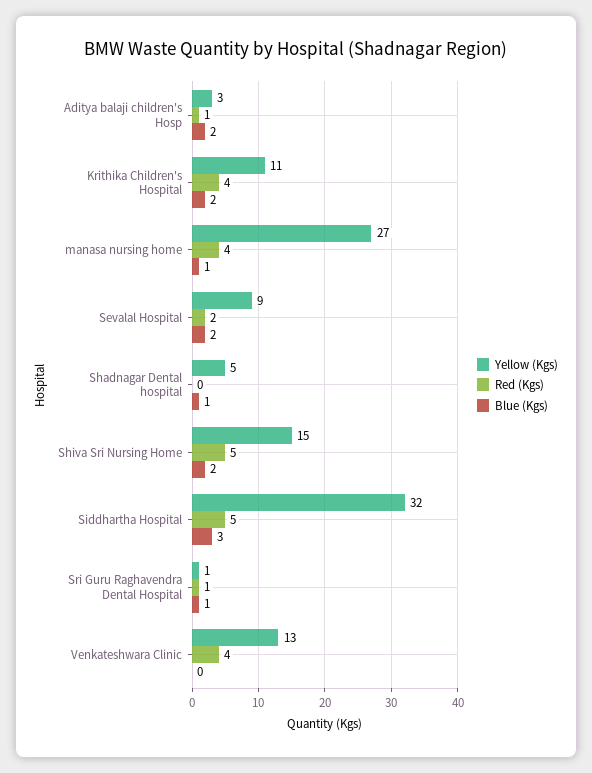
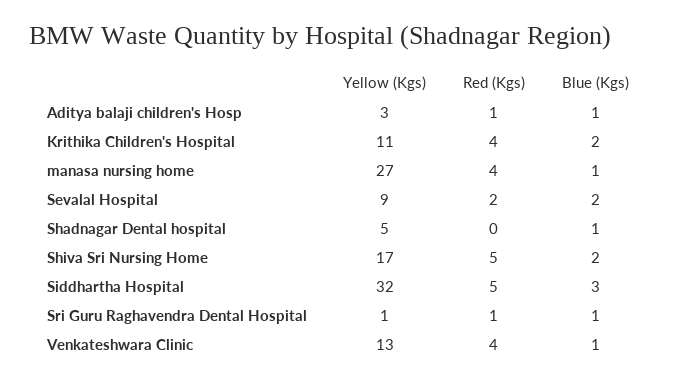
  {
    "Yellow (Kgs)": {
      "Aditya balaji children's Hosp": 3,
      "Krithika Children's Hospital": 11,
      "manasa nursing home": 27,
      "Sevalal Hospital": 9,
      "Shadnagar Dental hospital": 5,
-     "Shiva Sri Nursing Home": 15,
+     "Shiva Sri Nursing Home": 17,
      "Siddhartha Hospital": 32,
      "Sri Guru Raghavendra Dental Hospital": 1,
      "Venkateshwara Clinic": 13
    },
    "Red (Kgs)": {
      "Aditya balaji children's Hosp": 1,
      "Krithika Children's Hospital": 4,
      "manasa nursing home": 4,
      "Sevalal Hospital": 2,
      "Shadnagar Dental hospital": 0,
      "Shiva Sri Nursing Home": 5,
      "Siddhartha Hospital": 5,
      "Sri Guru Raghavendra Dental Hospital": 1,
      "Venkateshwara Clinic": 4
    },
    "Blue (Kgs)": {
-     "Aditya balaji children's Hosp": 2,
+     "Aditya balaji children's Hosp": 1,
      "Krithika Children's Hospital": 2,
      "manasa nursing home": 1,
      "Sevalal Hospital": 2,
      "Shadnagar Dental hospital": 1,
      "Shiva Sri Nursing Home": 2,
      "Siddhartha Hospital": 3,
      "Sri Guru Raghavendra Dental Hospital": 1,
-     "Venkateshwara Clinic": 0
+     "Venkateshwara Clinic": 1
    }
  }

